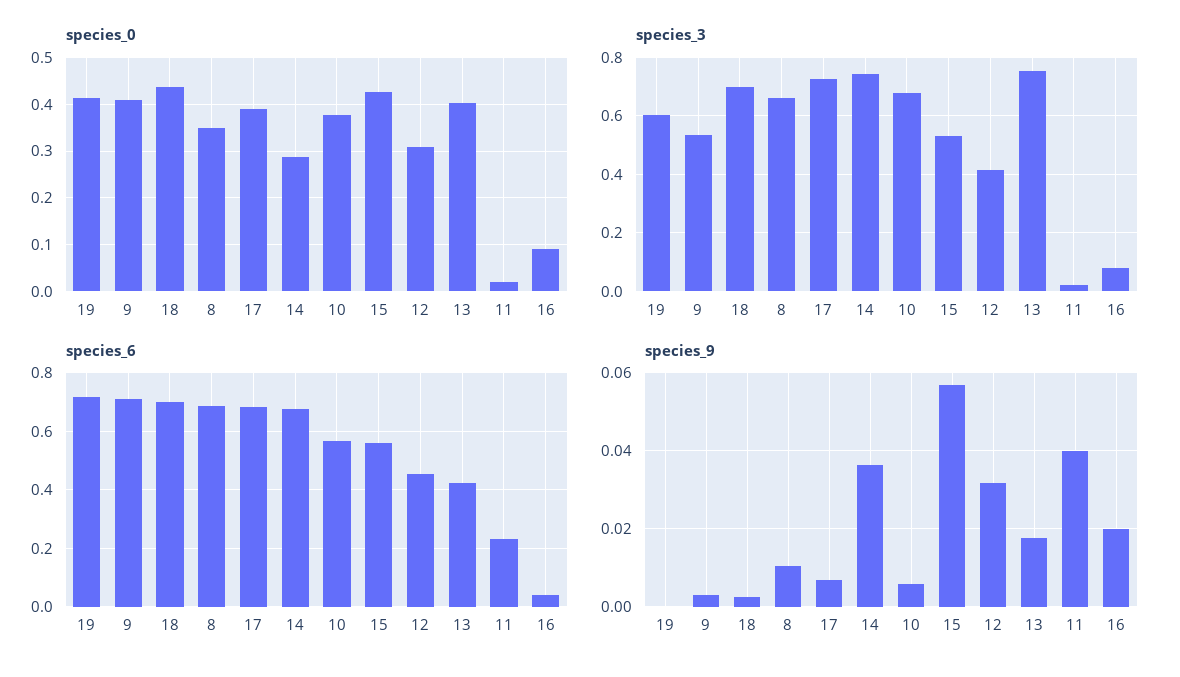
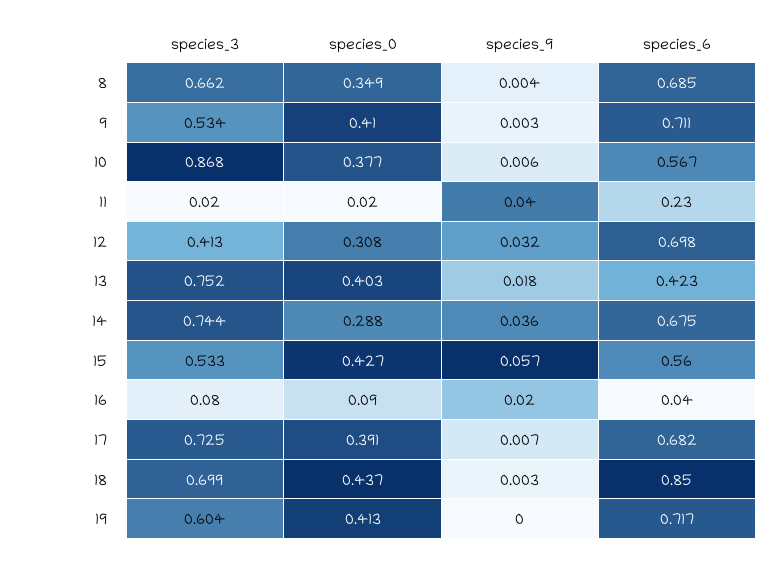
  {
    "species_0": {
      "19": 0.413,
      "9": 0.41,
      "18": 0.437,
      "8": 0.349,
      "17": 0.391,
      "14": 0.288,
      "10": 0.377,
      "15": 0.427,
      "12": 0.308,
      "13": 0.403,
      "11": 0.02,
      "16": 0.09
    },
    "species_3": {
      "19": 0.604,
      "9": 0.534,
      "18": 0.699,
      "8": 0.662,
      "17": 0.725,
      "14": 0.744,
-     "10": 0.675,
+     "10": 0.868,
      "15": 0.533,
      "12": 0.413,
      "13": 0.752,
      "11": 0.02,
      "16": 0.08
    },
    "species_6": {
      "19": 0.717,
      "9": 0.711,
-     "18": 0.7,
+     "18": 0.85,
      "8": 0.685,
      "17": 0.682,
      "14": 0.675,
      "10": 0.567,
      "15": 0.56,
-     "12": 0.45,
+     "12": 0.698,
      "13": 0.423,
      "11": 0.23,
      "16": 0.04
    },
    "species_9": {
      "19": 0,
      "9": 0.003,
      "18": 0.003,
-     "8": 0.01,
+     "8": 0.004,
      "17": 0.007,
      "14": 0.036,
      "10": 0.006,
      "15": 0.057,
      "12": 0.032,
      "13": 0.018,
      "11": 0.04,
      "16": 0.02
    }
  }

